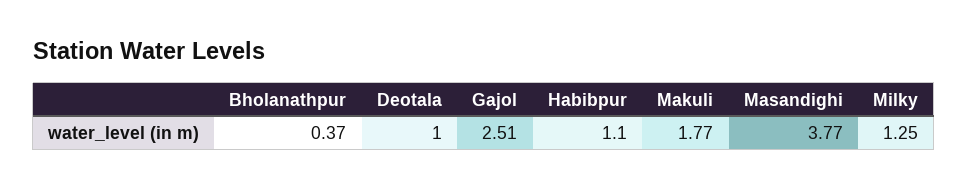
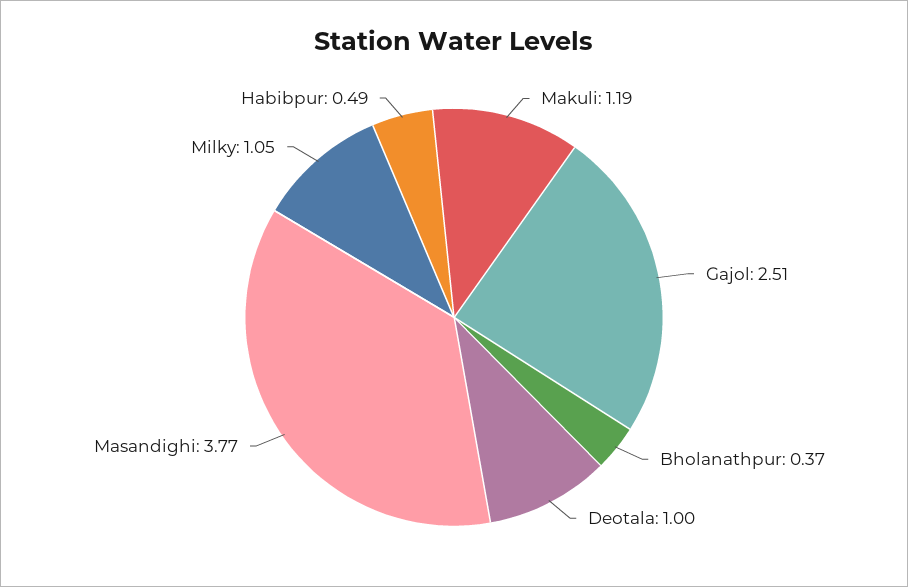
  {
    "Bholanathpur": 0.37,
    "Deotala": 1,
    "Gajol": 2.51,
-   "Habibpur": 1.1,
+   "Habibpur": 0.49,
-   "Makuli": 1.77,
+   "Makuli": 1.19,
    "Masandighi": 3.77,
-   "Milky": 1.25
+   "Milky": 1.05
  }

